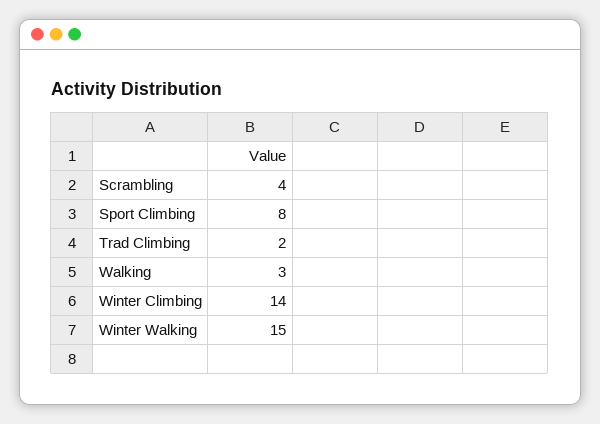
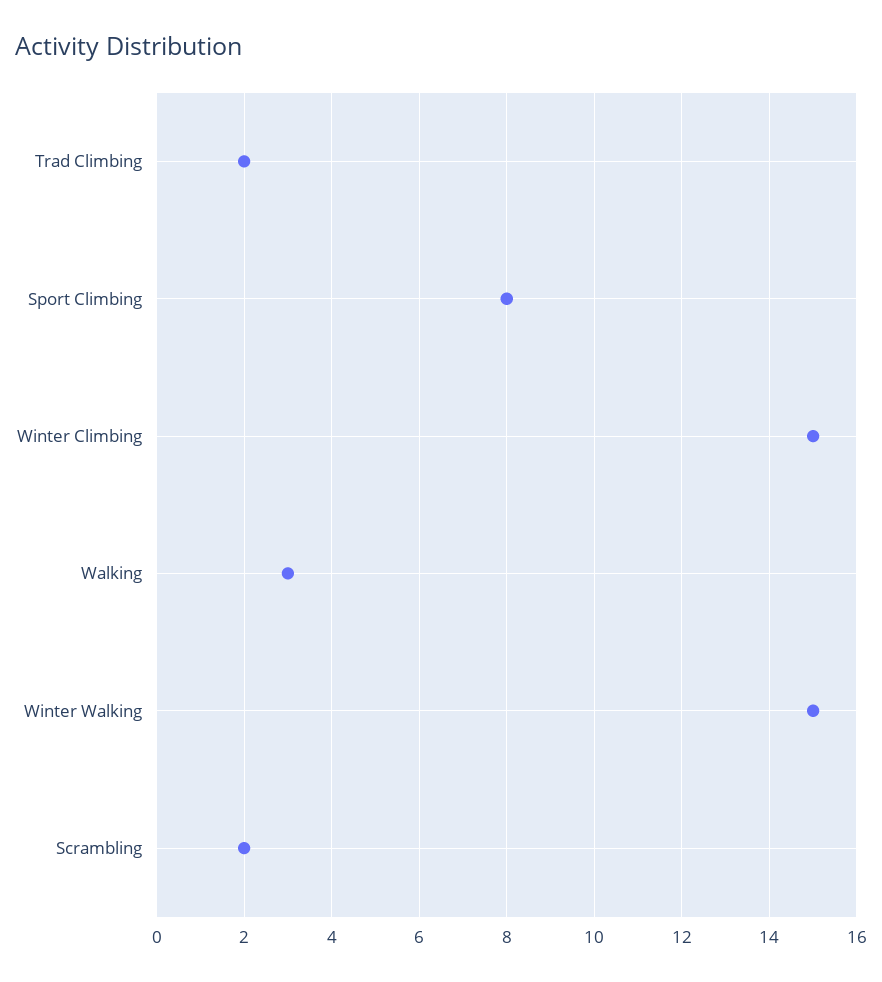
  {
-   "Scrambling": 4,
+   "Scrambling": 2,
    "Sport Climbing": 8,
    "Trad Climbing": 2,
    "Walking": 3,
-   "Winter Climbing": 14,
+   "Winter Climbing": 15,
    "Winter Walking": 15
  }

